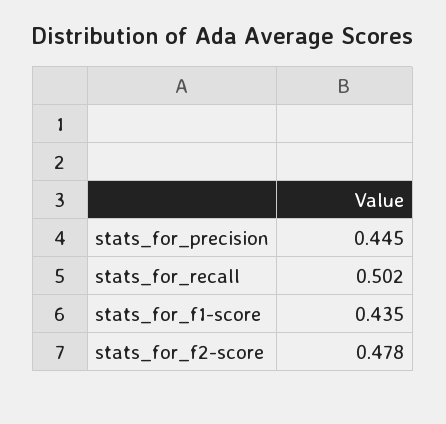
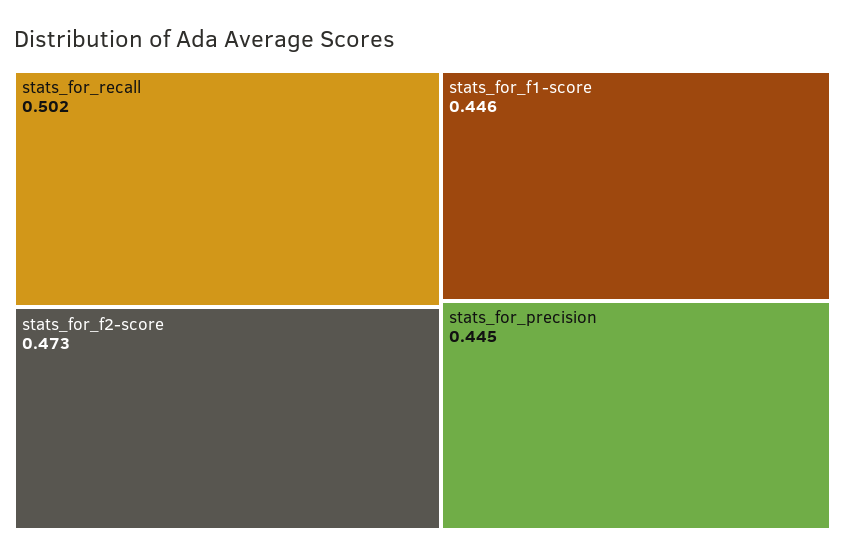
  {
    "stats_for_precision": 0.445,
    "stats_for_recall": 0.502,
-   "stats_for_f1-score": 0.435,
+   "stats_for_f1-score": 0.446,
-   "stats_for_f2-score": 0.478
+   "stats_for_f2-score": 0.473
  }

